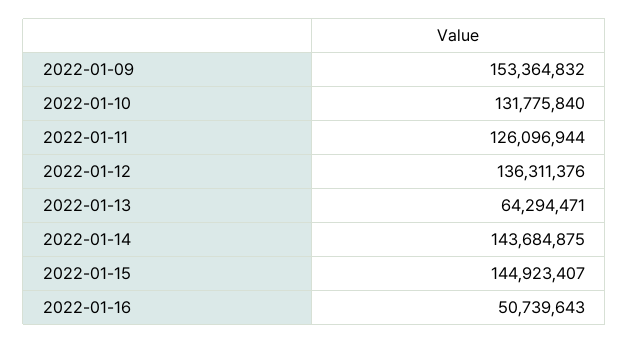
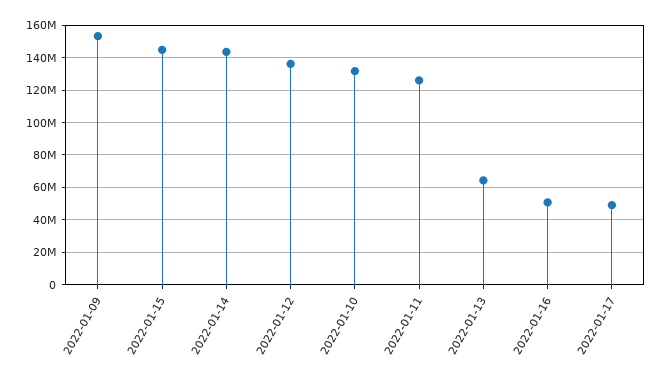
  {
    "2022-01-09": 153364832,
    "2022-01-10": 131775840,
    "2022-01-11": 126096944,
    "2022-01-12": 136311376,
    "2022-01-13": 64294471,
    "2022-01-14": 143684875,
    "2022-01-15": 144923407,
-   "2022-01-16": 50739643
+   "2022-01-16": 50739643,
+   "2022-01-17": 50000000
  }

